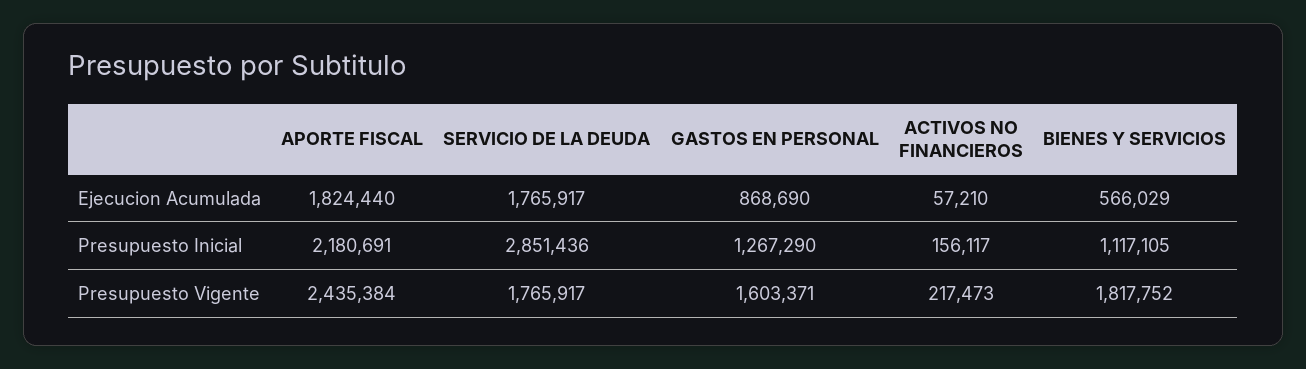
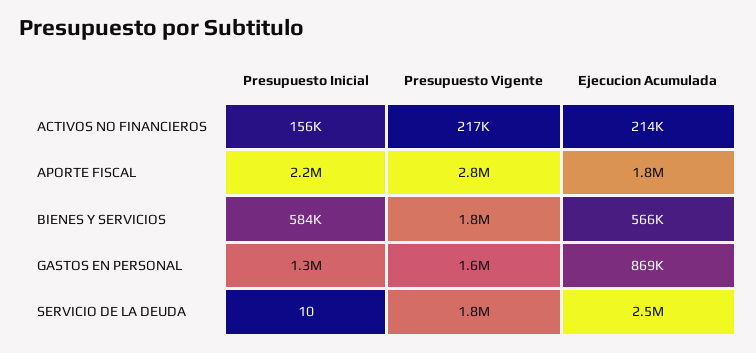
  {
    "APORTE FISCAL": {
      "Ejecucion Acumulada": 1824440,
      "Presupuesto Inicial": 2180691,
-     "Presupuesto Vigente": 2435384
+     "Presupuesto Vigente": 2800000
    },
    "SERVICIO DE LA DEUDA": {
-     "Ejecucion Acumulada": 1765917,
+     "Ejecucion Acumulada": 2500000,
-     "Presupuesto Inicial": 2851436,
+     "Presupuesto Inicial": 10,
      "Presupuesto Vigente": 1765917
    },
    "GASTOS EN PERSONAL": {
      "Ejecucion Acumulada": 868690,
      "Presupuesto Inicial": 1267290,
      "Presupuesto Vigente": 1603371
    },
    "ACTIVOS NO FINANCIEROS": {
-     "Ejecucion Acumulada": 57210,
+     "Ejecucion Acumulada": 214000,
      "Presupuesto Inicial": 156117,
      "Presupuesto Vigente": 217473
    },
    "BIENES Y SERVICIOS": {
      "Ejecucion Acumulada": 566029,
-     "Presupuesto Inicial": 1117105,
+     "Presupuesto Inicial": 584000,
      "Presupuesto Vigente": 1817752
    }
  }

